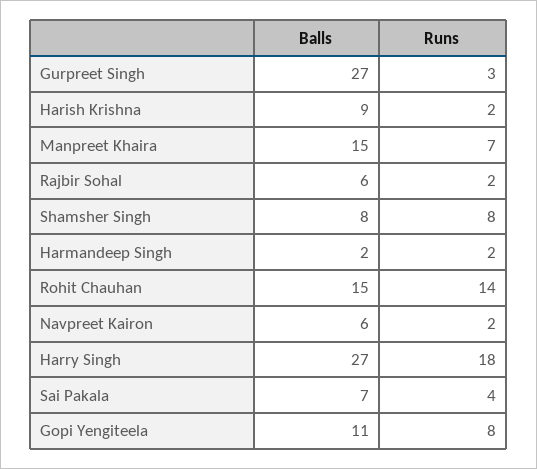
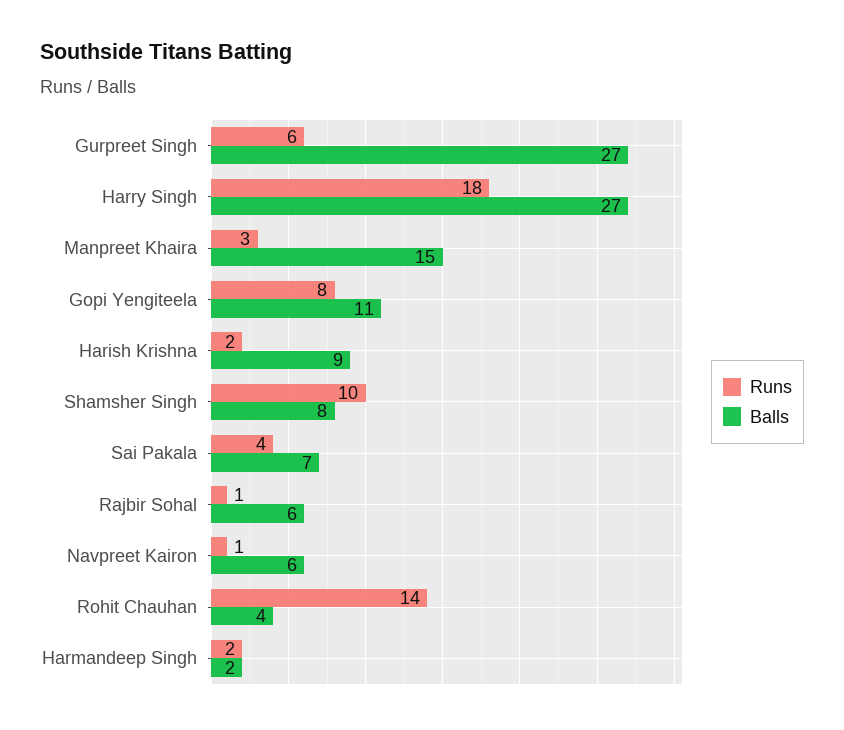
  {
    "Balls": {
      "Gurpreet Singh": 27,
      "Harish Krishna": 9,
      "Manpreet Khaira": 15,
      "Rajbir Sohal": 6,
      "Shamsher Singh": 8,
      "Harmandeep Singh": 2,
-     "Rohit Chauhan": 15,
+     "Rohit Chauhan": 4,
      "Navpreet Kairon": 6,
      "Harry Singh": 27,
      "Sai Pakala": 7,
      "Gopi Yengiteela": 11
    },
    "Runs": {
-     "Gurpreet Singh": 3,
+     "Gurpreet Singh": 6,
      "Harish Krishna": 2,
-     "Manpreet Khaira": 7,
+     "Manpreet Khaira": 3,
-     "Rajbir Sohal": 2,
+     "Rajbir Sohal": 1,
-     "Shamsher Singh": 8,
+     "Shamsher Singh": 10,
      "Harmandeep Singh": 2,
      "Rohit Chauhan": 14,
-     "Navpreet Kairon": 2,
+     "Navpreet Kairon": 1,
      "Harry Singh": 18,
      "Sai Pakala": 4,
      "Gopi Yengiteela": 8
    }
  }

